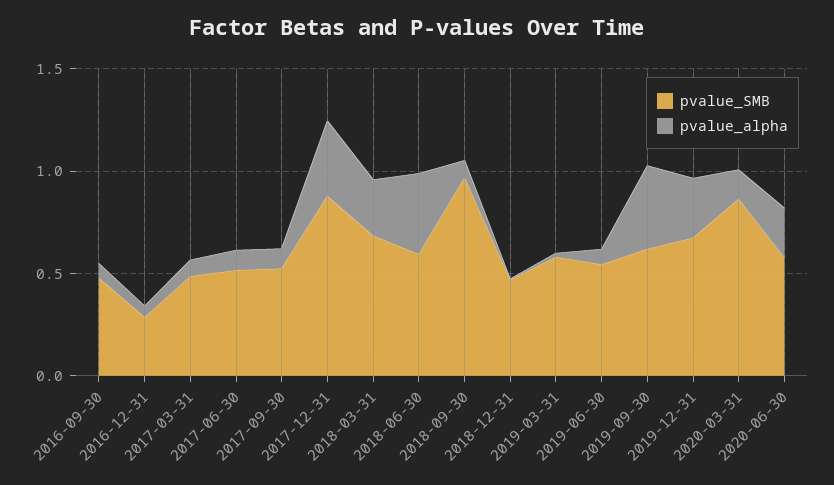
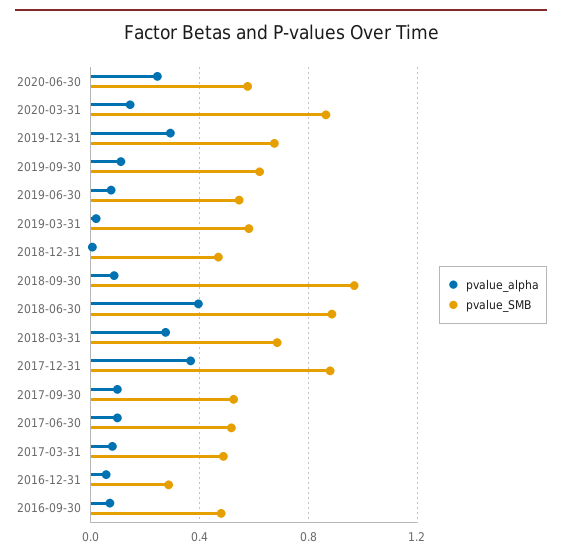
  {
    "pvalue_SMB": {
      "2016-09-30": 0.5,
      "2016-12-31": 0.3,
      "2017-03-31": 0.5,
      "2017-06-30": 0.5,
      "2017-09-30": 0.5,
      "2017-12-31": 0.9,
      "2018-03-31": 0.7,
-     "2018-06-30": 0.6,
+     "2018-06-30": 0.9,
      "2018-09-30": 0.95,
      "2018-12-31": 0.45,
      "2019-03-31": 0.6,
      "2019-06-30": 0.55,
      "2019-09-30": 0.6,
      "2019-12-31": 0.65,
      "2020-03-31": 0.85,
      "2020-06-30": 0.6
    },
    "pvalue_alpha": {
      "2016-09-30": 0.05,
      "2016-12-31": 0.05,
      "2017-03-31": 0.1,
      "2017-06-30": 0.1,
      "2017-09-30": 0.1,
      "2017-12-31": 0.35,
      "2018-03-31": 0.25,
      "2018-06-30": 0.4,
      "2018-09-30": 0.1,
      "2018-12-31": 0,
      "2019-03-31": 0,
      "2019-06-30": 0.05,
-     "2019-09-30": 0.4,
+     "2019-09-30": 0.1,
      "2019-12-31": 0.3,
      "2020-03-31": 0.15,
      "2020-06-30": 0.25
    }
  }

